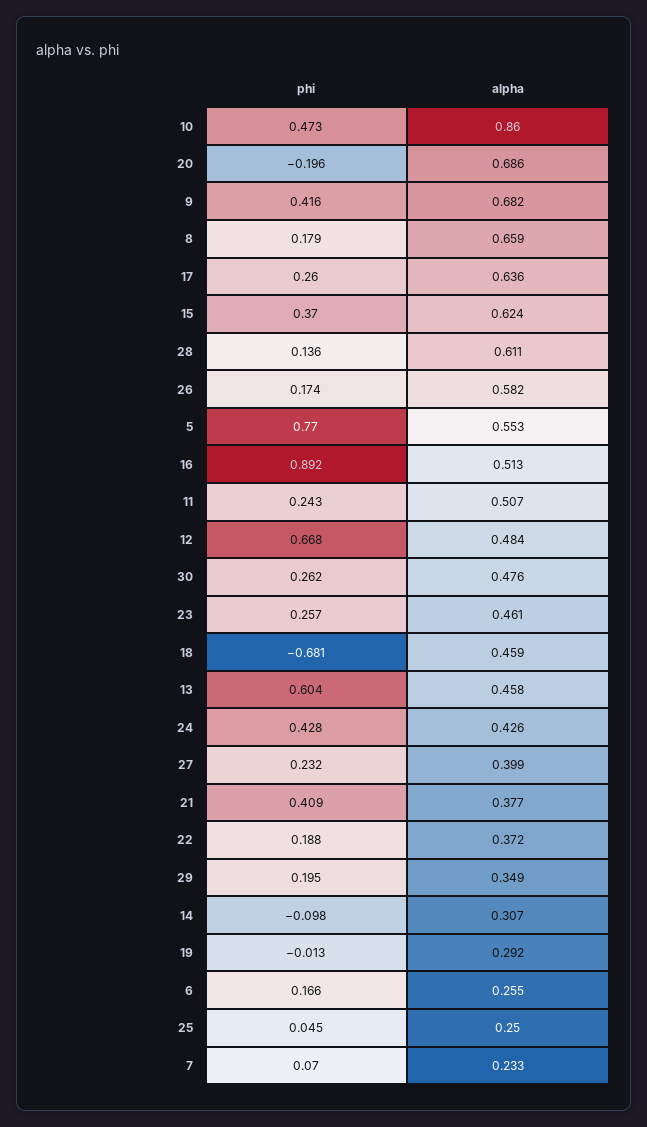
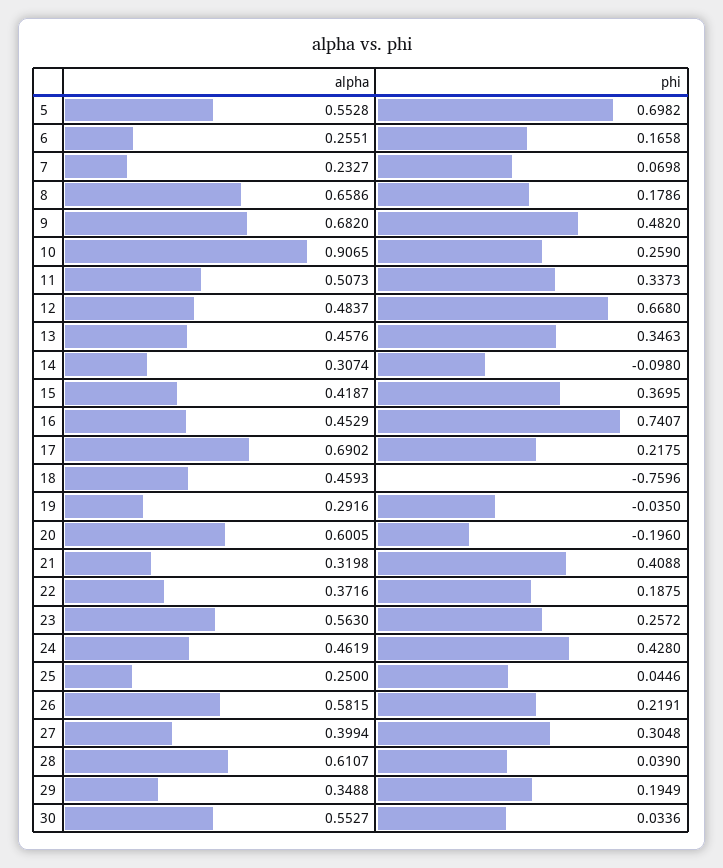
  {
    "phi": {
-     "10": 0.473,
+     "10": 0.259,
      "20": -0.196,
-     "9": 0.416,
+     "9": 0.482,
      "8": 0.1786,
-     "17": 0.26,
+     "17": 0.2175,
      "15": 0.3695,
-     "28": 0.136,
+     "28": 0.039,
-     "26": 0.174,
+     "26": 0.2191,
-     "5": 0.77,
+     "5": 0.6982,
-     "16": 0.892,
+     "16": 0.7407,
-     "11": 0.243,
+     "11": 0.3373,
      "12": 0.668,
-     "30": 0.262,
+     "30": 0.0336,
      "23": 0.2572,
-     "18": -0.681,
+     "18": -0.7596,
-     "13": 0.604,
+     "13": 0.3463,
      "24": 0.428,
-     "27": 0.232,
+     "27": 0.3048,
      "21": 0.4088,
      "22": 0.1875,
      "29": 0.1949,
      "14": -0.098,
-     "19": -0.013,
+     "19": -0.035,
      "6": 0.1658,
      "25": 0.0446,
      "7": 0.0698
    },
    "alpha": {
-     "10": 0.86,
+     "10": 0.9065,
-     "20": 0.686,
+     "20": 0.6005,
      "9": 0.682,
      "8": 0.6586,
-     "17": 0.636,
+     "17": 0.6902,
-     "15": 0.624,
+     "15": 0.4187,
      "28": 0.6107,
      "26": 0.5815,
      "5": 0.5528,
-     "16": 0.513,
+     "16": 0.4529,
      "11": 0.5073,
      "12": 0.4837,
-     "30": 0.476,
+     "30": 0.5527,
-     "23": 0.461,
+     "23": 0.563,
      "18": 0.4593,
      "13": 0.4576,
-     "24": 0.426,
+     "24": 0.4619,
      "27": 0.3994,
-     "21": 0.377,
+     "21": 0.3198,
      "22": 0.3716,
      "29": 0.3488,
      "14": 0.3074,
      "19": 0.2916,
      "6": 0.2551,
      "25": 0.25,
      "7": 0.2327
    }
  }

